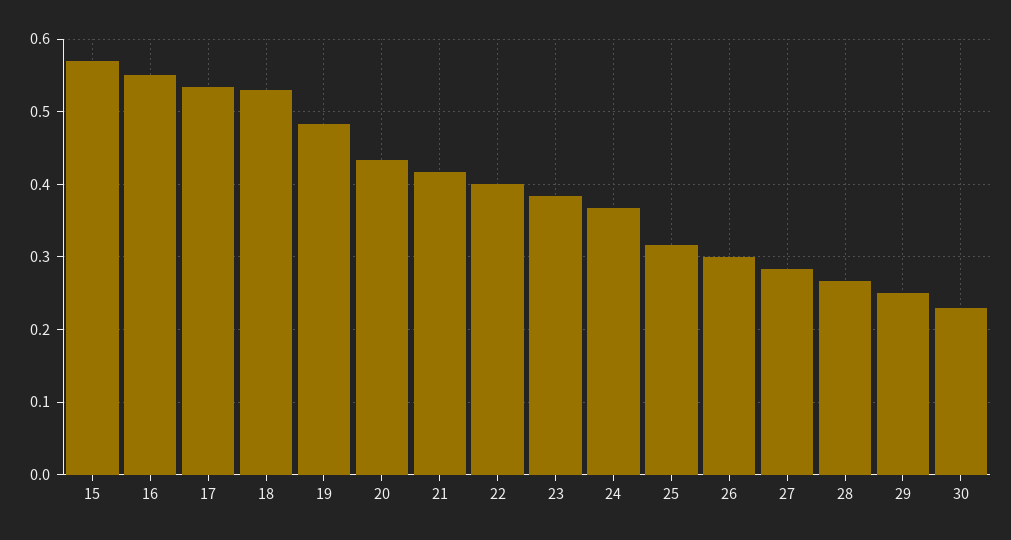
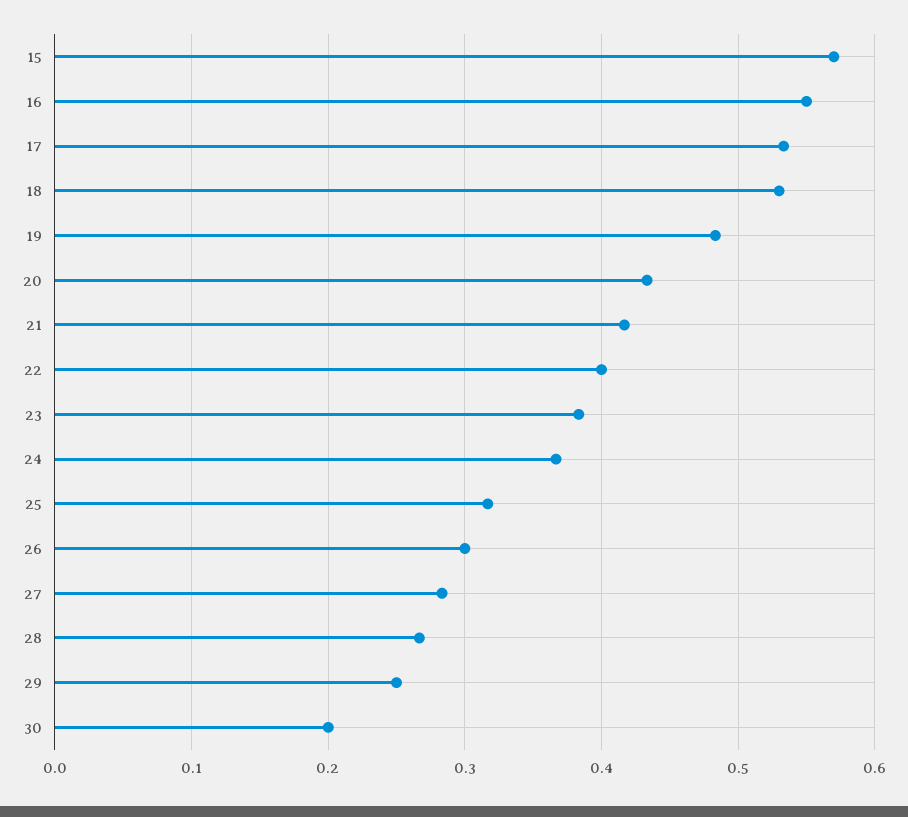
  {
    "15": 0.57,
    "16": 0.55,
    "17": 0.53,
    "18": 0.53,
    "19": 0.48,
    "20": 0.43,
    "21": 0.42,
    "22": 0.4,
    "23": 0.38,
    "24": 0.37,
    "25": 0.32,
    "26": 0.3,
    "27": 0.28,
    "28": 0.27,
    "29": 0.25,
-   "30": 0.23
+   "30": 0.2
  }

